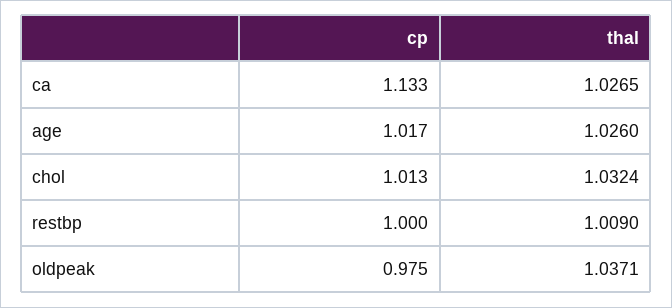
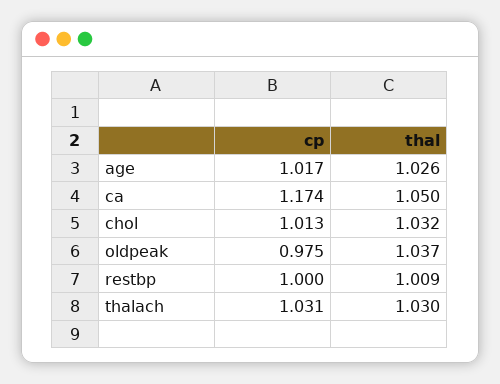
  {
    "cp": {
-     "ca": 1.133,
+     "ca": 1.174,
      "age": 1.017,
      "chol": 1.013,
      "restbp": 1,
-     "oldpeak": 0.975
+     "oldpeak": 0.975,
+     "thalach": 1.031
    },
    "thal": {
-     "ca": 1.0265,
+     "ca": 1.05,
      "age": 1.026,
      "chol": 1.0324,
      "restbp": 1.009,
-     "oldpeak": 1.0371
+     "oldpeak": 1.0371,
+     "thalach": 1.03
    }
  }

